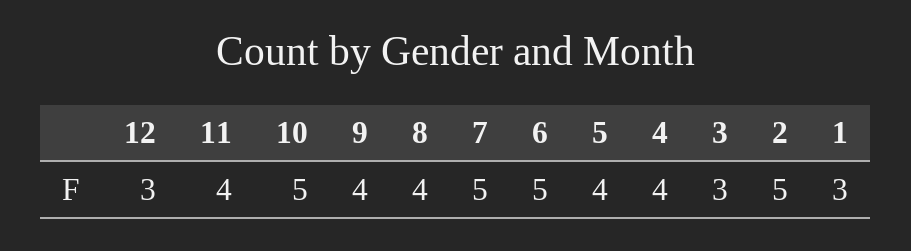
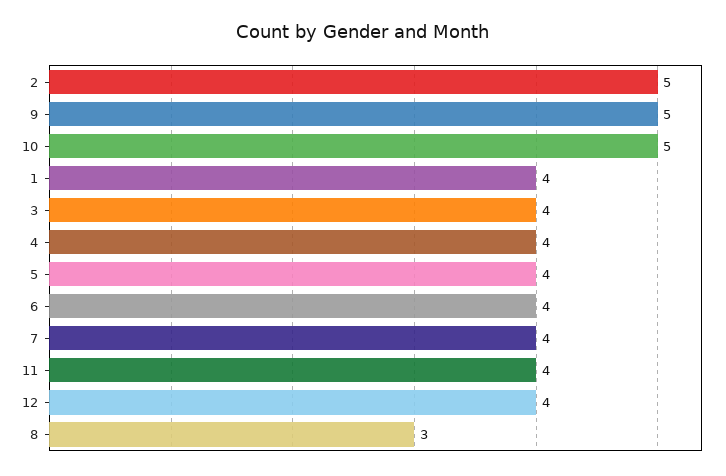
  {
-   "12": 3,
+   "12": 4,
    "11": 4,
    "10": 5,
-   "9": 4,
+   "9": 5,
-   "8": 4,
+   "8": 3,
-   "7": 5,
+   "7": 4,
-   "6": 5,
+   "6": 4,
    "5": 4,
    "4": 4,
-   "3": 3,
+   "3": 4,
    "2": 5,
-   "1": 3
+   "1": 4
  }

